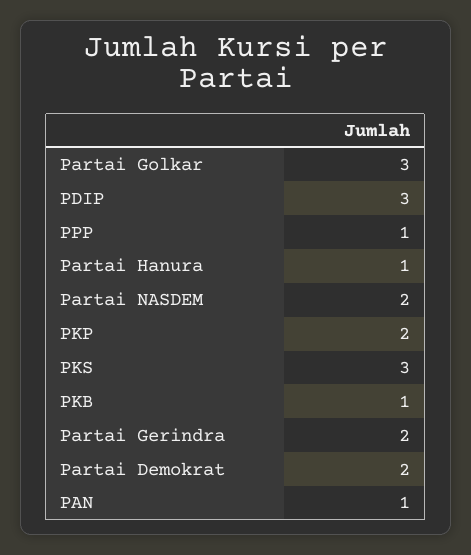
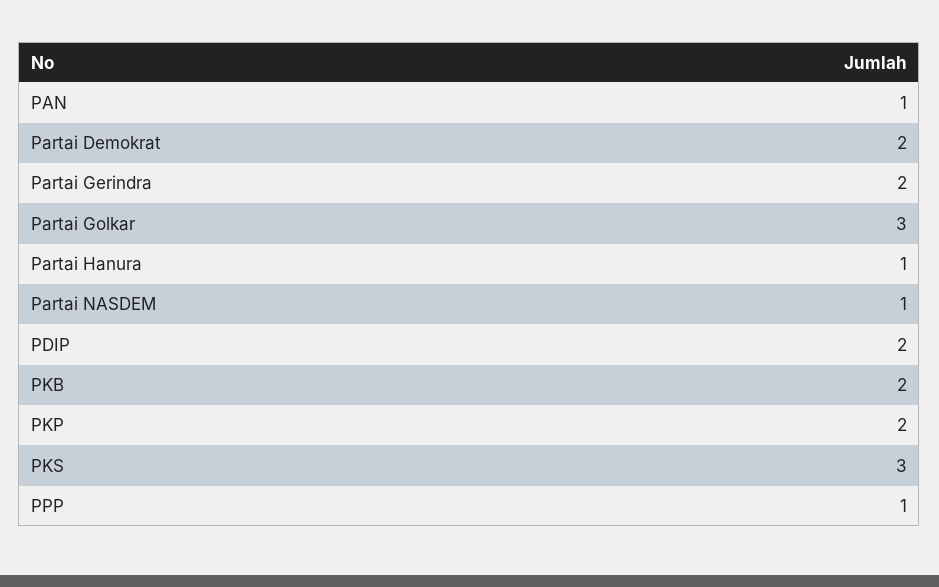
  {
    "Partai Golkar": 3,
-   "PDIP": 3,
+   "PDIP": 2,
    "PPP": 1,
    "Partai Hanura": 1,
-   "Partai NASDEM": 2,
+   "Partai NASDEM": 1,
    "PKP": 2,
    "PKS": 3,
-   "PKB": 1,
+   "PKB": 2,
    "Partai Gerindra": 2,
    "Partai Demokrat": 2,
    "PAN": 1
  }

